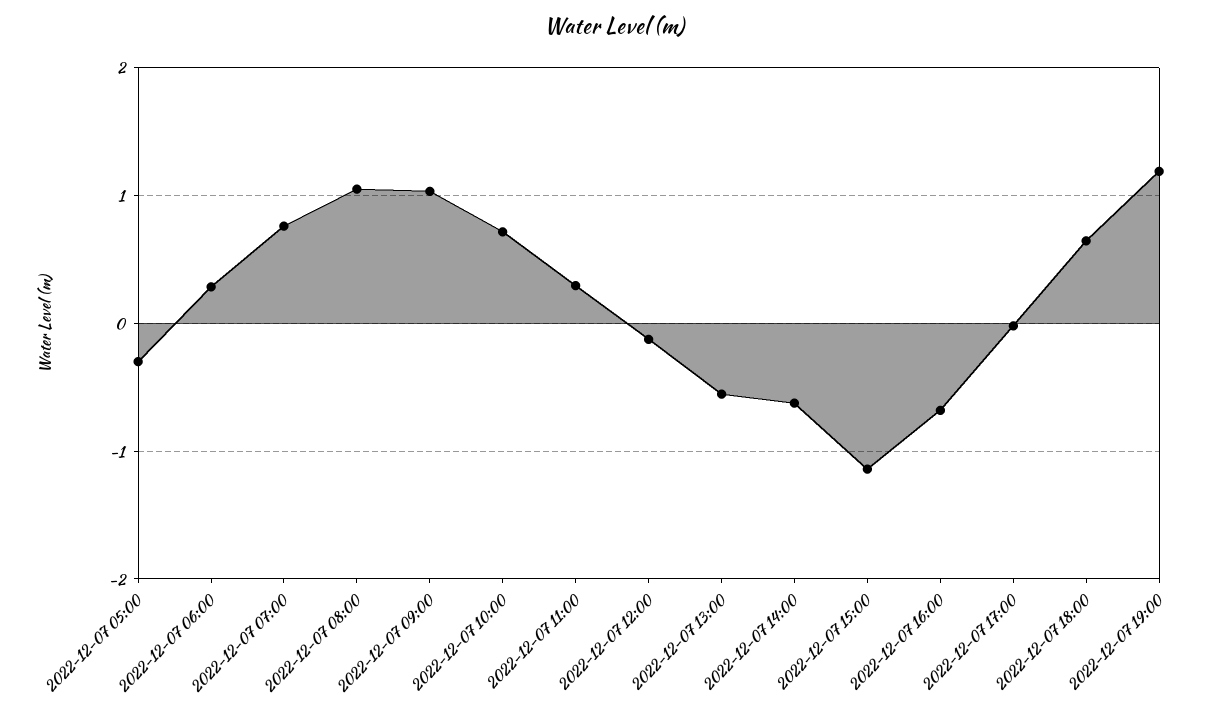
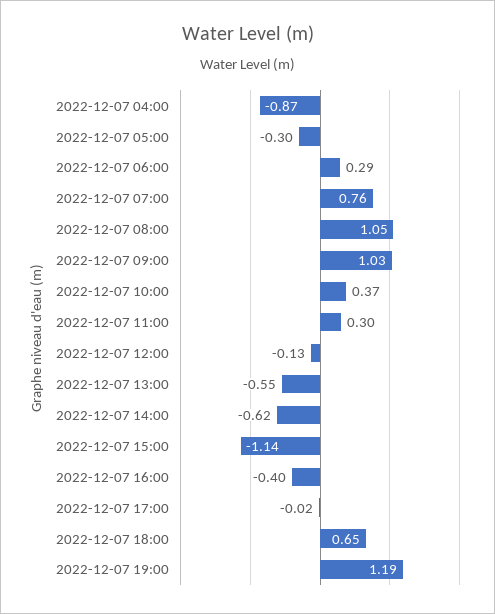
  {
    "2022-12-07 05:00": -0.3,
    "2022-12-07 06:00": 0.29,
    "2022-12-07 07:00": 0.76,
    "2022-12-07 08:00": 1.05,
    "2022-12-07 09:00": 1.03,
-   "2022-12-07 10:00": 0.7,
+   "2022-12-07 10:00": 0.37,
    "2022-12-07 11:00": 0.3,
    "2022-12-07 12:00": -0.13,
    "2022-12-07 13:00": -0.55,
    "2022-12-07 14:00": -0.62,
    "2022-12-07 15:00": -1.14,
-   "2022-12-07 16:00": -0.7,
+   "2022-12-07 16:00": -0.4,
    "2022-12-07 17:00": -0.02,
    "2022-12-07 18:00": 0.65,
-   "2022-12-07 19:00": 1.19
+   "2022-12-07 19:00": 1.19,
+   "2022-12-07 04:00": -0.87
  }

